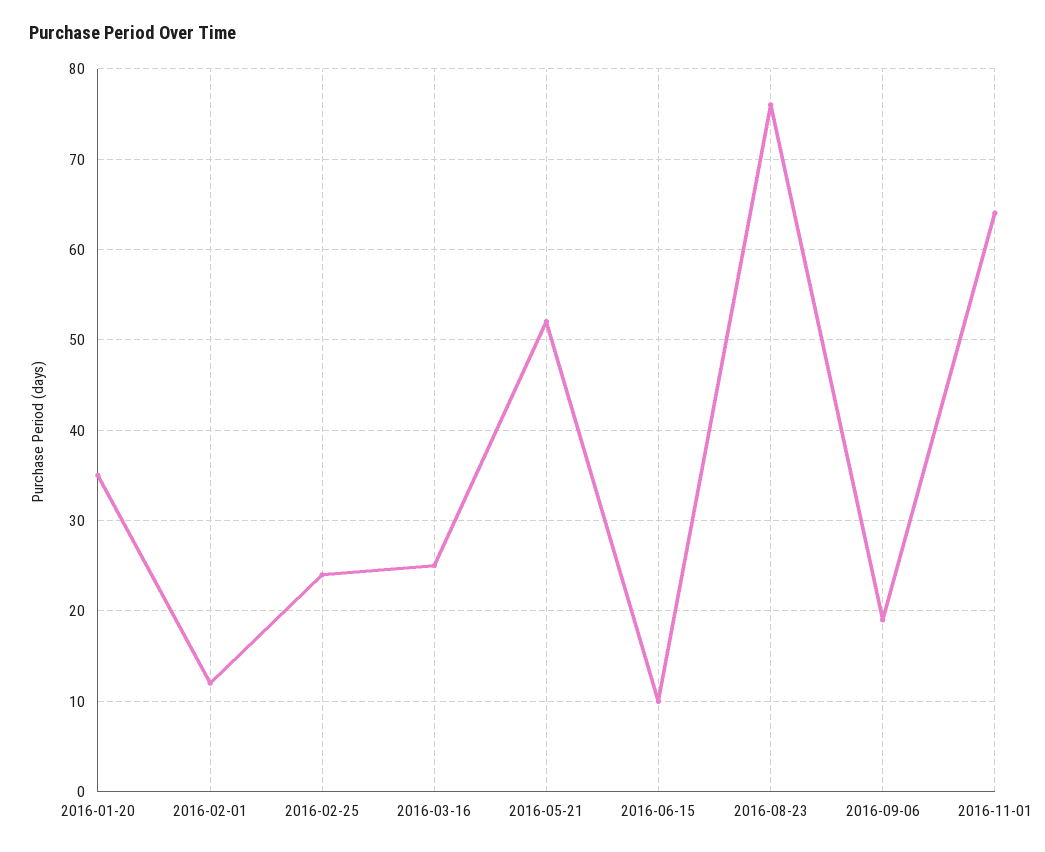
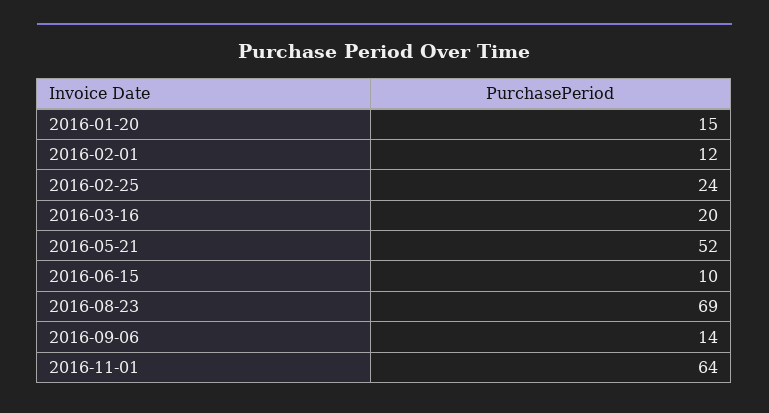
  {
-   "2016-01-20": 35,
+   "2016-01-20": 15,
    "2016-02-01": 12,
    "2016-02-25": 24,
-   "2016-03-16": 25,
+   "2016-03-16": 20,
    "2016-05-21": 52,
    "2016-06-15": 10,
-   "2016-08-23": 76,
+   "2016-08-23": 69,
-   "2016-09-06": 19,
+   "2016-09-06": 14,
    "2016-11-01": 64
  }

